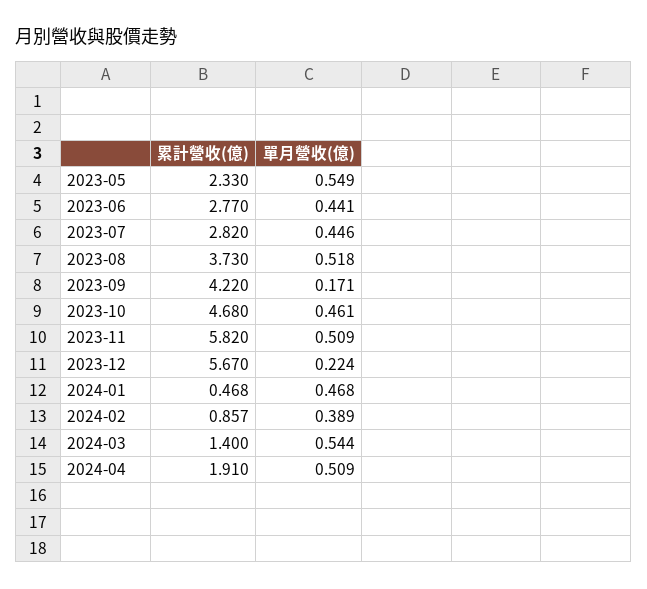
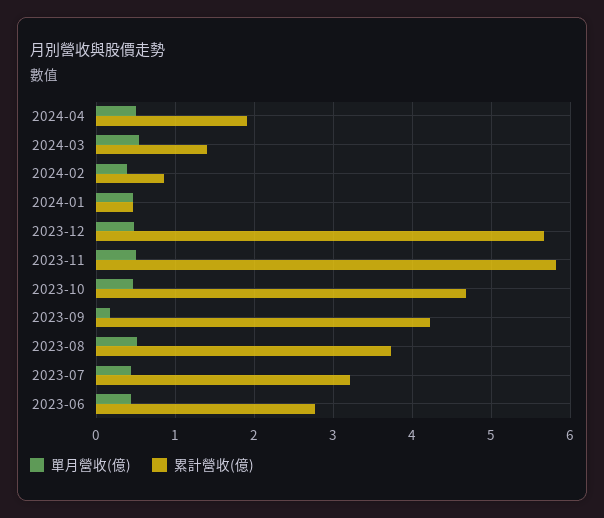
  {
    "累計營收(億)": {
-     "2023-05": 2.33,
      "2023-06": 2.77,
-     "2023-07": 2.82,
+     "2023-07": 3.2,
      "2023-08": 3.73,
      "2023-09": 4.22,
      "2023-10": 4.68,
      "2023-11": 5.82,
      "2023-12": 5.67,
      "2024-01": 0.468,
      "2024-02": 0.857,
      "2024-03": 1.4,
      "2024-04": 1.91
    },
    "單月營收(億)": {
-     "2023-05": 0.549,
      "2023-06": 0.441,
      "2023-07": 0.446,
      "2023-08": 0.518,
      "2023-09": 0.171,
      "2023-10": 0.461,
      "2023-11": 0.509,
-     "2023-12": 0.224,
+     "2023-12": 0.5,
      "2024-01": 0.468,
      "2024-02": 0.389,
      "2024-03": 0.544,
      "2024-04": 0.509
    }
  }

